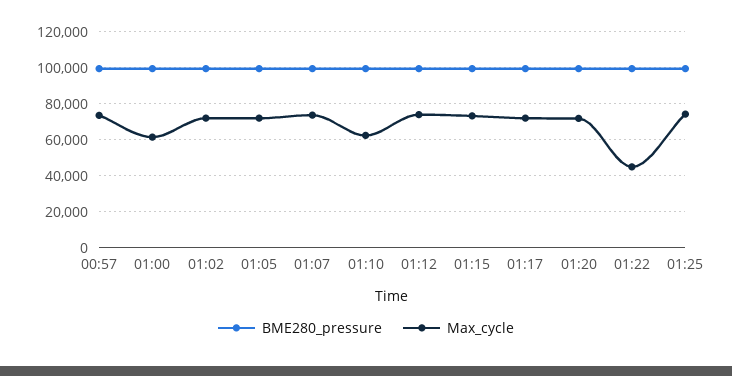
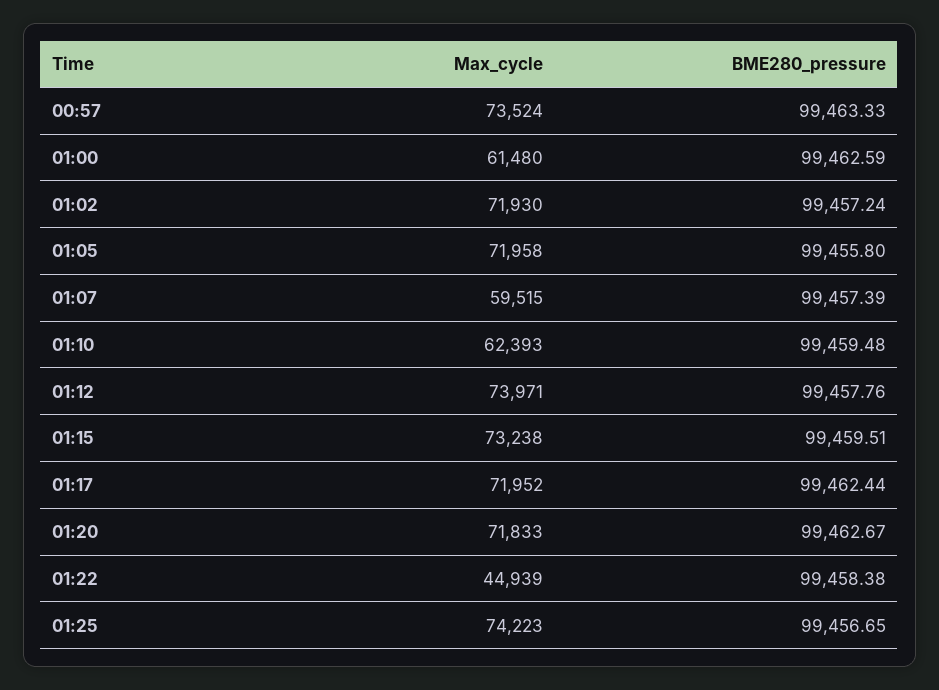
  {
    "BME280_pressure": {
      "00:57": 99463.33,
      "01:00": 99462.59,
      "01:02": 99457.24,
      "01:05": 99455.8,
      "01:07": 99457.39,
      "01:10": 99459.48,
      "01:12": 99457.76,
      "01:15": 99459.51,
      "01:17": 99462.44,
      "01:20": 99462.67,
      "01:22": 99458.38,
      "01:25": 99456.65
    },
    "Max_cycle": {
      "00:57": 73524,
      "01:00": 61480,
      "01:02": 71930,
      "01:05": 71958,
-     "01:07": 75000,
+     "01:07": 59515,
      "01:10": 62393,
      "01:12": 73971,
      "01:15": 73238,
      "01:17": 71952,
      "01:20": 71833,
      "01:22": 44939,
      "01:25": 74223
    }
  }

